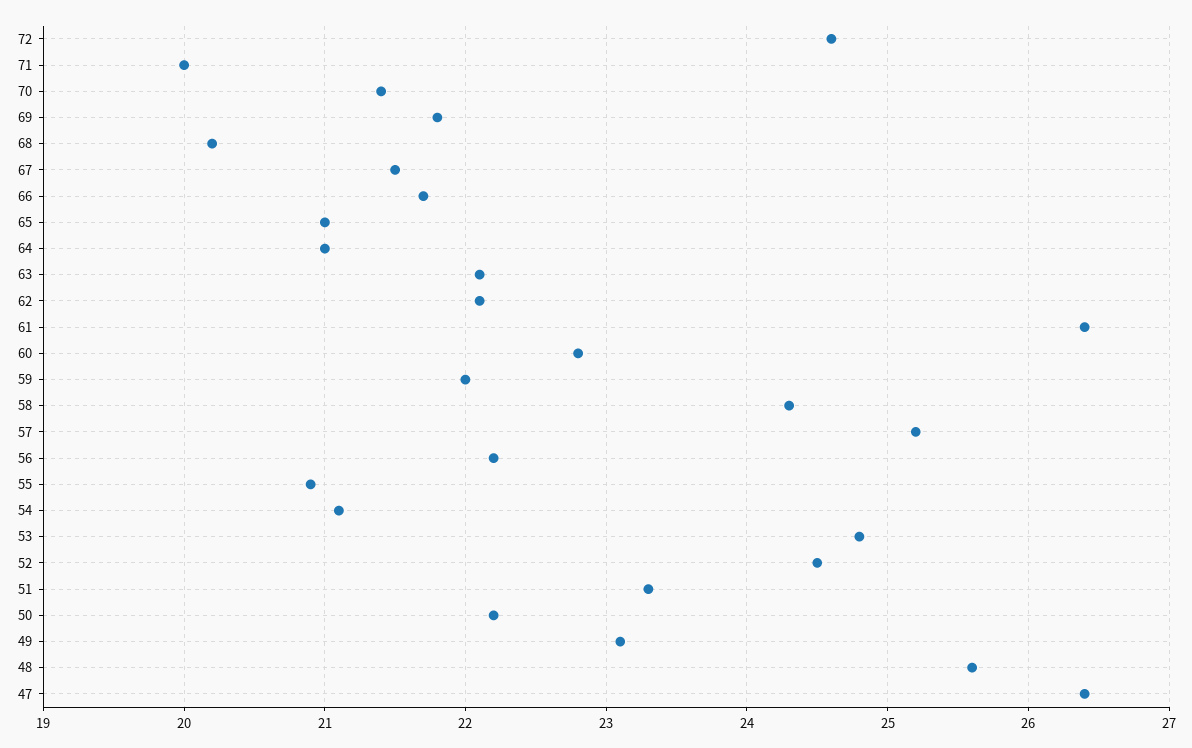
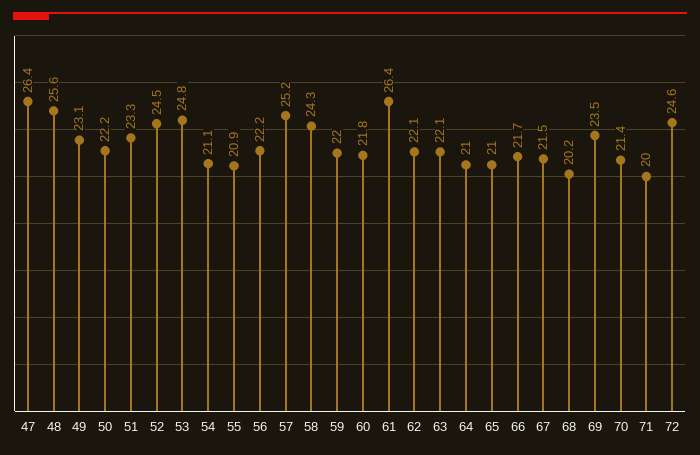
  {
    "72": 24.6,
    "71": 20,
    "70": 21.4,
-   "69": 21.8,
+   "69": 23.5,
    "68": 20.2,
    "67": 21.5,
    "66": 21.7,
    "65": 21,
    "64": 21,
    "63": 22.1,
    "62": 22.1,
    "61": 26.4,
-   "60": 22.8,
+   "60": 21.8,
    "59": 22,
    "58": 24.3,
    "57": 25.2,
    "56": 22.2,
    "55": 20.9,
    "54": 21.1,
    "53": 24.8,
    "52": 24.5,
    "51": 23.3,
    "50": 22.2,
    "49": 23.1,
    "48": 25.6,
    "47": 26.4
  }

